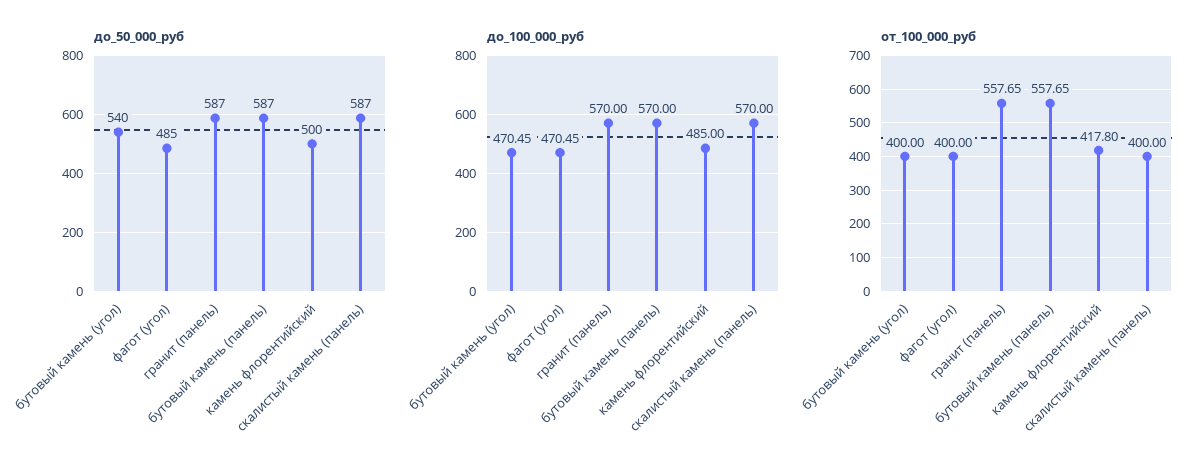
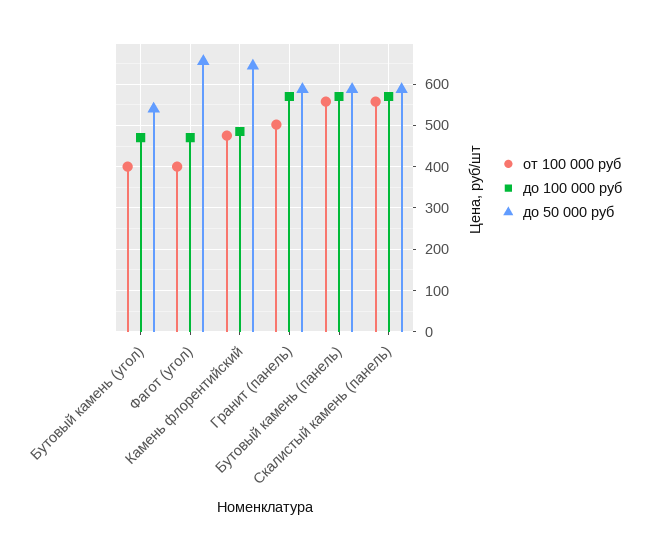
  {
    "до_50_000_руб": {
      "бутовый камень (угол)": 540,
-     "фагот (угол)": 485,
+     "фагот (угол)": 660,
      "гранит (панель)": 587,
      "бутовый камень (панель)": 587,
-     "камень флорентийский": 500,
+     "камень флорентийский": 640,
      "скалистый камень (панель)": 587
    },
    "до_100_000_руб": {
      "бутовый камень (угол)": 470.45,
      "фагот (угол)": 470.45,
      "гранит (панель)": 570,
      "бутовый камень (панель)": 570,
      "камень флорентийский": 485,
      "скалистый камень (панель)": 570
    },
    "от_100_000_руб": {
      "бутовый камень (угол)": 400,
      "фагот (угол)": 400,
-     "гранит (панель)": 557.65,
+     "гранит (панель)": 500,
      "бутовый камень (панель)": 557.65,
-     "камень флорентийский": 417.8,
+     "камень флорентийский": 480,
-     "скалистый камень (панель)": 400
+     "скалистый камень (панель)": 560
    }
  }

